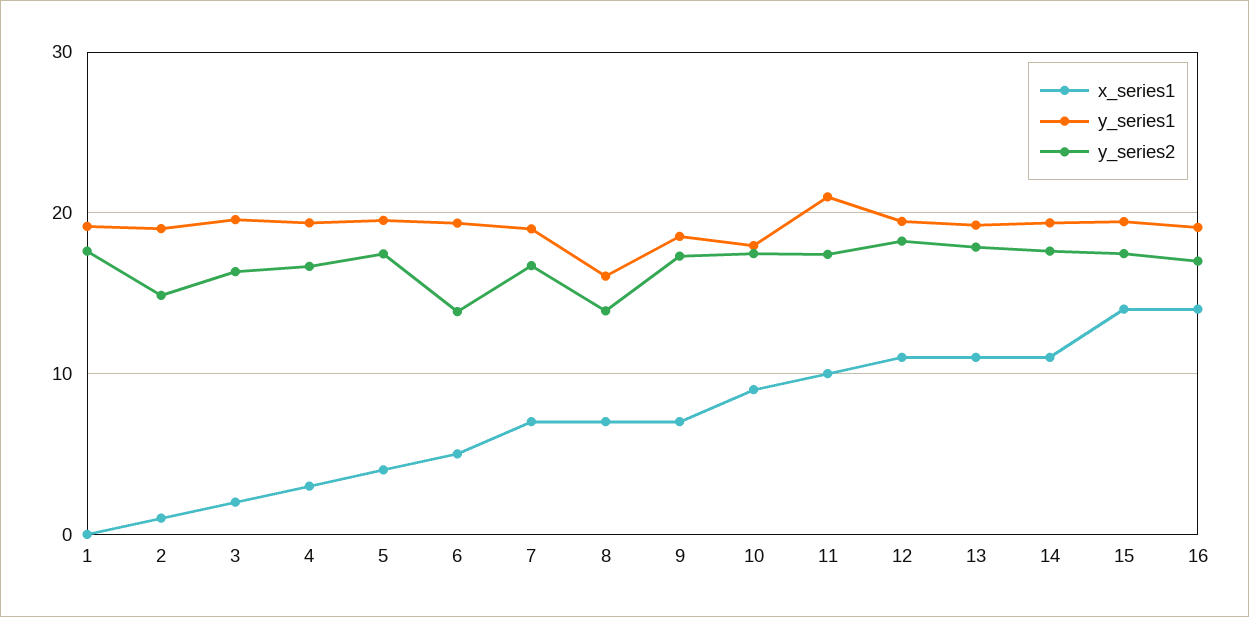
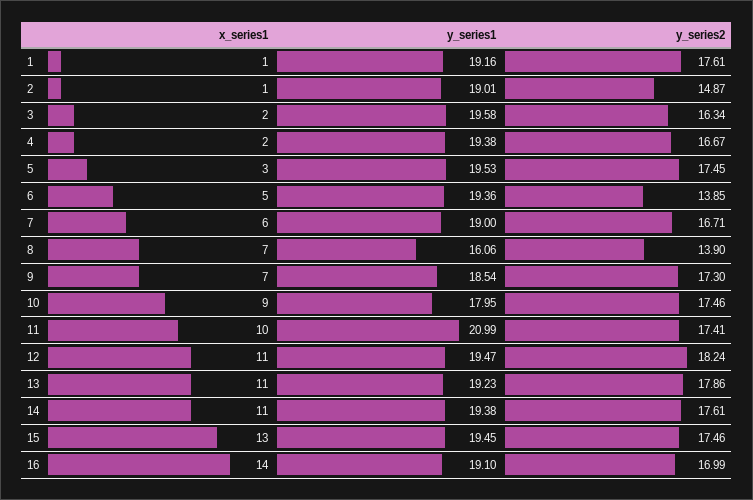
  {
    "x_series1": {
-     "1": 0,
+     "1": 1,
      "2": 1,
      "3": 2,
-     "4": 3,
+     "4": 2,
-     "5": 4,
+     "5": 3,
      "6": 5,
-     "7": 7,
+     "7": 6,
      "8": 7,
      "9": 7,
      "10": 9,
      "11": 10,
      "12": 11,
      "13": 11,
      "14": 11,
-     "15": 14,
+     "15": 13,
      "16": 14
    },
    "y_series1": {
      "1": 19.16,
      "2": 19.01,
      "3": 19.58,
      "4": 19.38,
      "5": 19.53,
      "6": 19.36,
      "7": 19,
      "8": 16.06,
      "9": 18.54,
      "10": 17.95,
      "11": 20.99,
      "12": 19.47,
      "13": 19.23,
      "14": 19.38,
      "15": 19.45,
      "16": 19.1
    },
    "y_series2": {
      "1": 17.61,
      "2": 14.87,
      "3": 16.34,
      "4": 16.67,
      "5": 17.45,
      "6": 13.85,
      "7": 16.71,
      "8": 13.9,
      "9": 17.3,
      "10": 17.46,
      "11": 17.41,
      "12": 18.24,
      "13": 17.86,
      "14": 17.61,
      "15": 17.46,
      "16": 16.99
    }
  }

